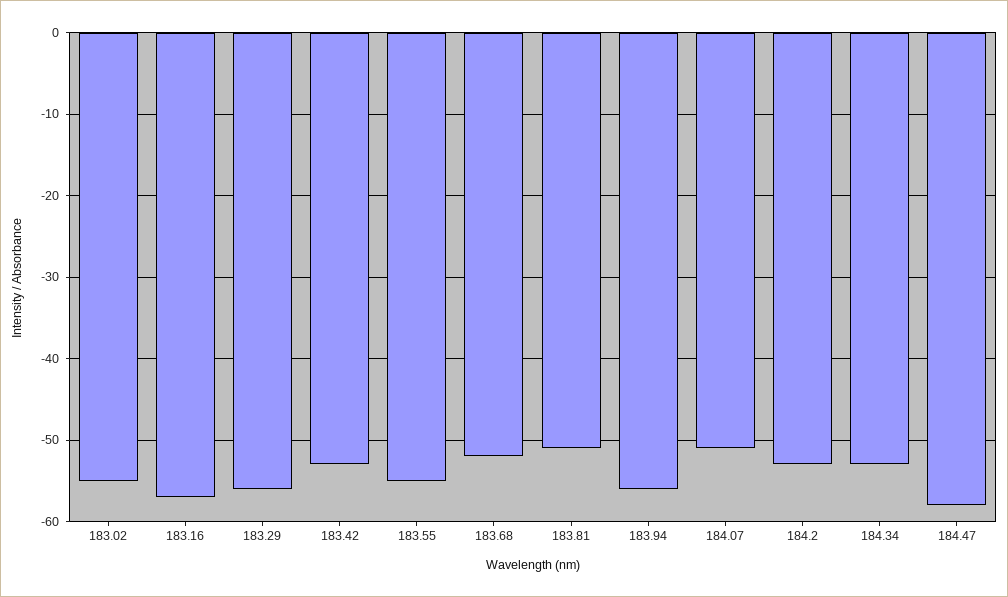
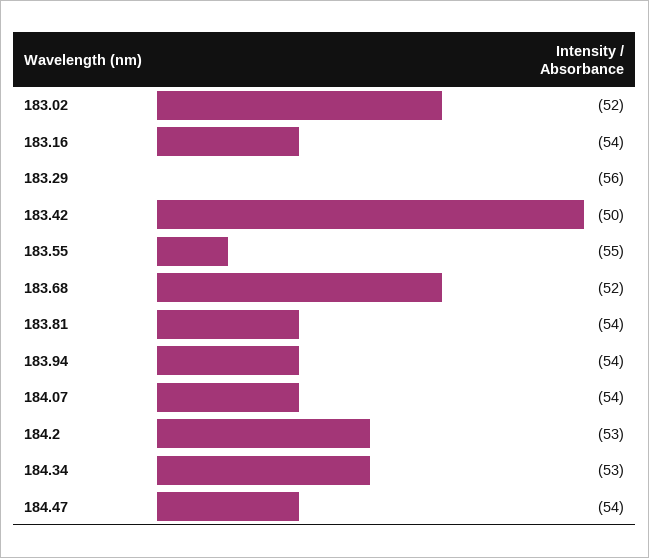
  {
-   "183.02": -55,
+   "183.02": -52,
-   "183.16": -57,
+   "183.16": -54,
    "183.29": -56,
-   "183.42": -53,
+   "183.42": -50,
    "183.55": -55,
    "183.68": -52,
-   "183.81": -51,
+   "183.81": -54,
-   "183.94": -56,
+   "183.94": -54,
-   "184.07": -51,
+   "184.07": -54,
    "184.2": -53,
    "184.34": -53,
-   "184.47": -58
+   "184.47": -54
  }

